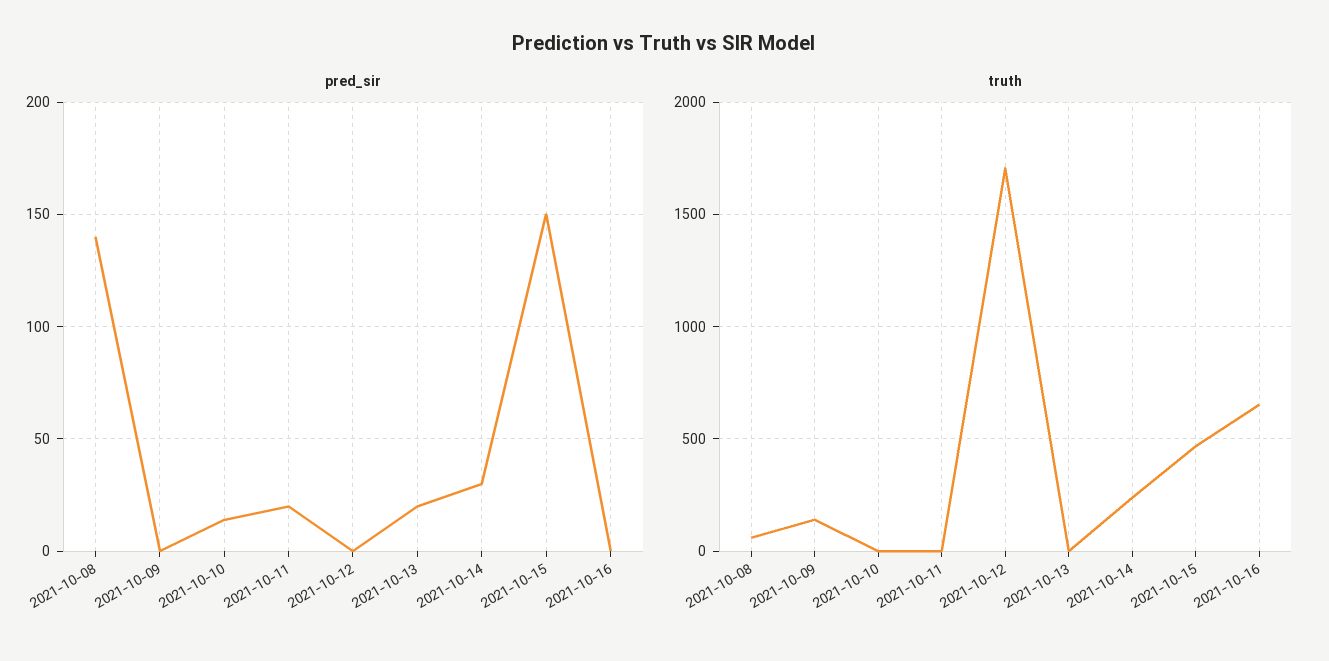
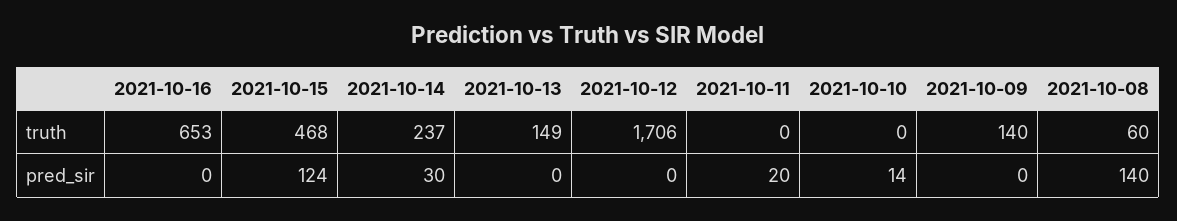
  {
    "pred_sir": {
      "2021-10-08": 140,
      "2021-10-09": 0,
      "2021-10-10": 14,
      "2021-10-11": 20,
      "2021-10-12": 0,
-     "2021-10-13": 20,
+     "2021-10-13": 0,
      "2021-10-14": 30,
-     "2021-10-15": 150,
+     "2021-10-15": 124,
      "2021-10-16": 0
    },
    "truth": {
      "2021-10-08": 60,
      "2021-10-09": 140,
      "2021-10-10": 0,
      "2021-10-11": 0,
      "2021-10-12": 1706,
-     "2021-10-13": 0,
+     "2021-10-13": 149,
      "2021-10-14": 237,
      "2021-10-15": 468,
      "2021-10-16": 653
    }
  }

